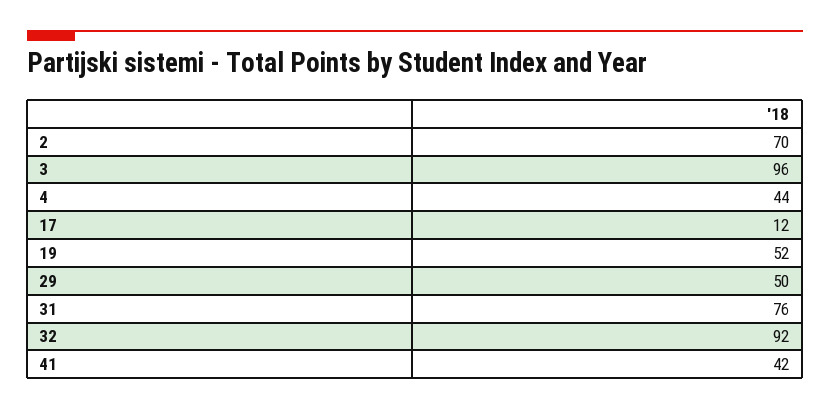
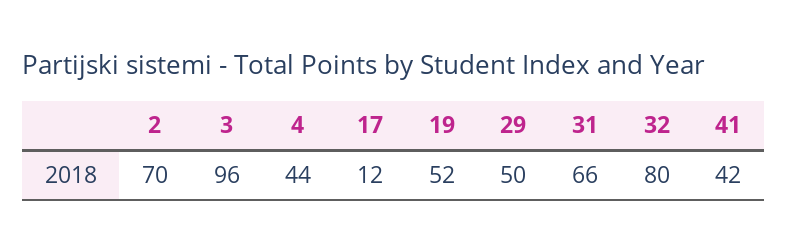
  {
    "2": 70,
    "3": 96,
    "4": 44,
    "17": 12,
    "19": 52,
    "29": 50,
-   "31": 76,
+   "31": 66,
-   "32": 92,
+   "32": 80,
    "41": 42
  }

